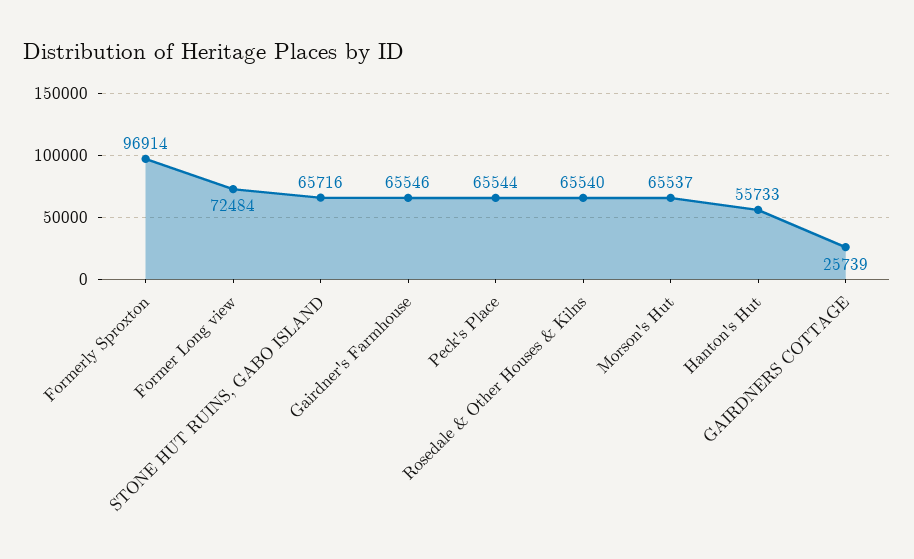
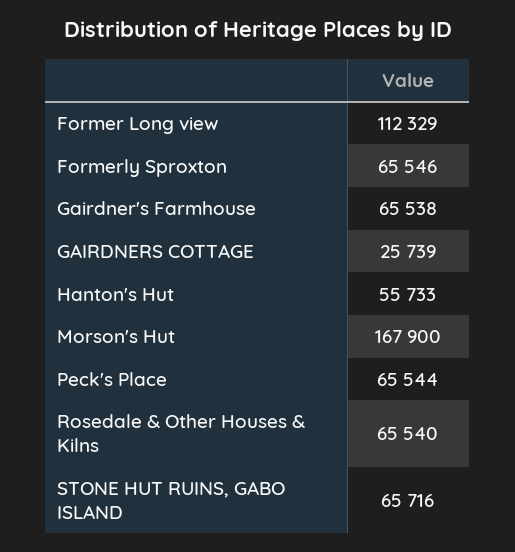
  {
-   "Formerly Sproxton": 96914,
+   "Formerly Sproxton": 65546,
-   "Former Long view": 72484,
+   "Former Long view": 112329,
    "STONE HUT RUINS, GABO ISLAND": 65716,
-   "Gairdner's Farmhouse": 65546,
+   "Gairdner's Farmhouse": 65538,
    "Peck's Place": 65544,
    "Rosedale & Other Houses & Kilns": 65540,
-   "Morson's Hut": 65537,
+   "Morson's Hut": 167900,
    "Hanton's Hut": 55733,
    "GAIRDNERS COTTAGE": 25739
  }

